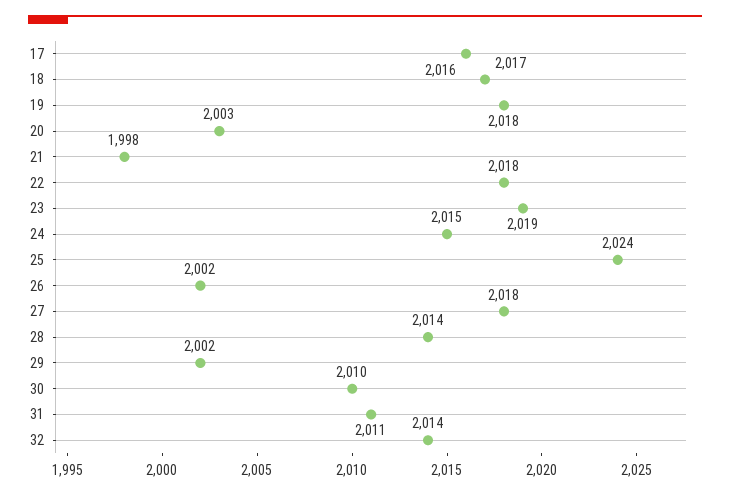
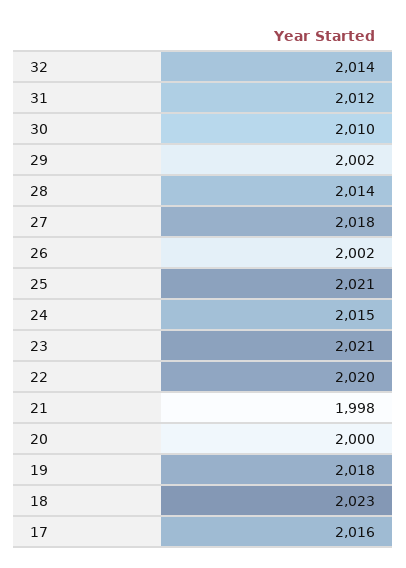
  {
    "17": 2016,
-   "18": 2017,
+   "18": 2023,
    "19": 2018,
-   "20": 2003,
+   "20": 2000,
    "21": 1998,
-   "22": 2018,
+   "22": 2020,
-   "23": 2019,
+   "23": 2021,
    "24": 2015,
-   "25": 2024,
+   "25": 2021,
    "26": 2002,
    "27": 2018,
    "28": 2014,
    "29": 2002,
    "30": 2010,
-   "31": 2011,
+   "31": 2012,
    "32": 2014
  }

